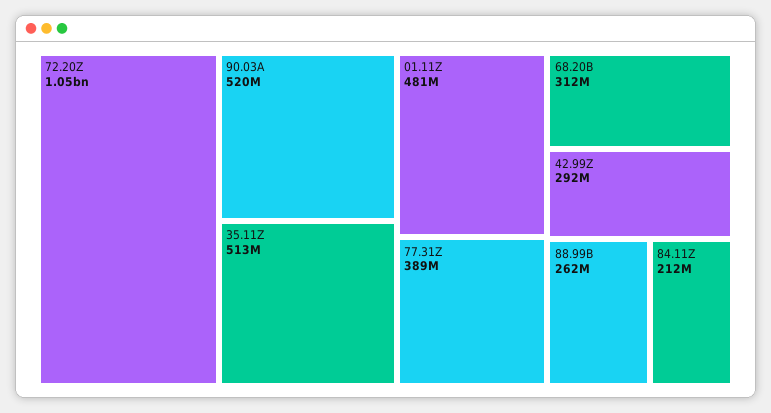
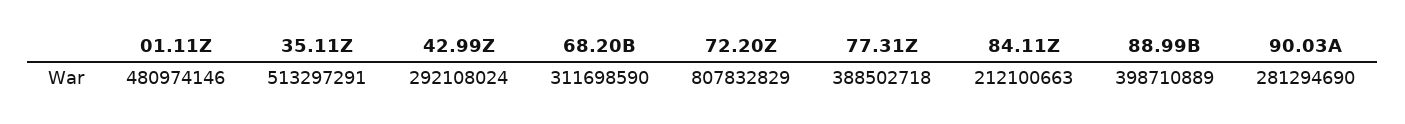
  {
-   "72.20Z": 1050000000,
+   "72.20Z": 807832829,
-   "90.03A": 520000000,
+   "90.03A": 281294690,
    "35.11Z": 513297291,
    "01.11Z": 480974146,
    "77.31Z": 388502718,
    "68.20B": 311698590,
    "42.99Z": 292108024,
-   "88.99B": 262000000,
+   "88.99B": 398710889,
    "84.11Z": 212100663
  }

